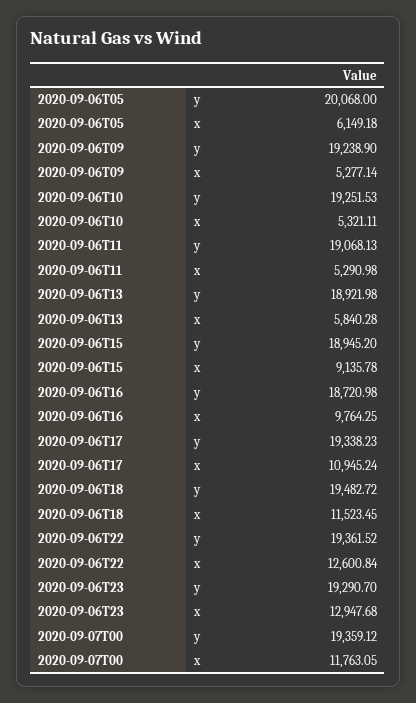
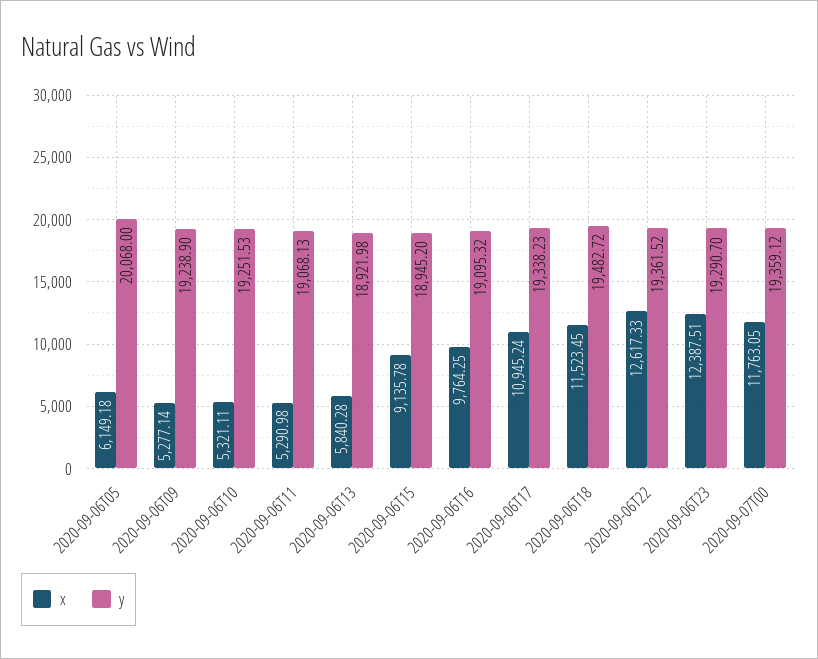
  {
    "y": {
      "2020-09-06T05": 20068,
      "2020-09-06T09": 19238.9,
      "2020-09-06T10": 19251.53,
      "2020-09-06T11": 19068.13,
      "2020-09-06T13": 18921.98,
      "2020-09-06T15": 18945.2,
-     "2020-09-06T16": 18720.98,
+     "2020-09-06T16": 19095.32,
      "2020-09-06T17": 19338.23,
      "2020-09-06T18": 19482.72,
      "2020-09-06T22": 19361.52,
      "2020-09-06T23": 19290.7,
      "2020-09-07T00": 19359.12
    },
    "x": {
      "2020-09-06T05": 6149.18,
      "2020-09-06T09": 5277.14,
      "2020-09-06T10": 5321.11,
      "2020-09-06T11": 5290.98,
      "2020-09-06T13": 5840.28,
      "2020-09-06T15": 9135.78,
      "2020-09-06T16": 9764.25,
      "2020-09-06T17": 10945.24,
      "2020-09-06T18": 11523.45,
-     "2020-09-06T22": 12600.84,
+     "2020-09-06T22": 12617.33,
-     "2020-09-06T23": 12947.68,
+     "2020-09-06T23": 12387.51,
      "2020-09-07T00": 11763.05
    }
  }

